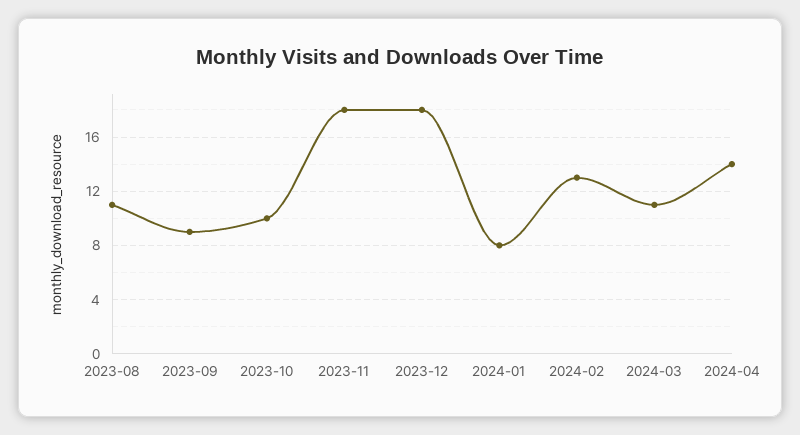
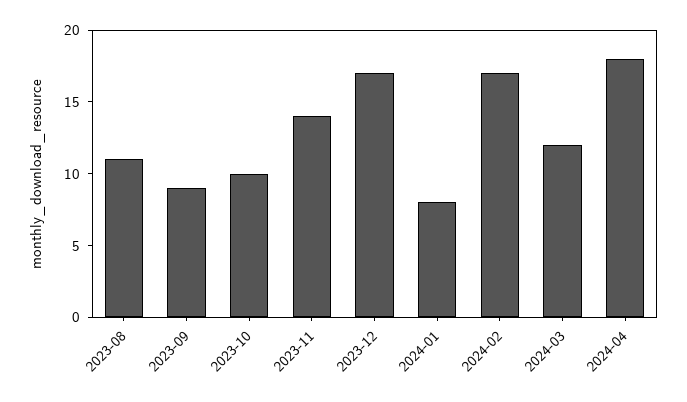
  {
    "2023-08": 11,
    "2023-09": 9,
    "2023-10": 10,
-   "2023-11": 18,
+   "2023-11": 14,
-   "2023-12": 18,
+   "2023-12": 17,
    "2024-01": 8,
-   "2024-02": 13,
+   "2024-02": 17,
-   "2024-03": 11,
+   "2024-03": 12,
-   "2024-04": 14
+   "2024-04": 18
  }

